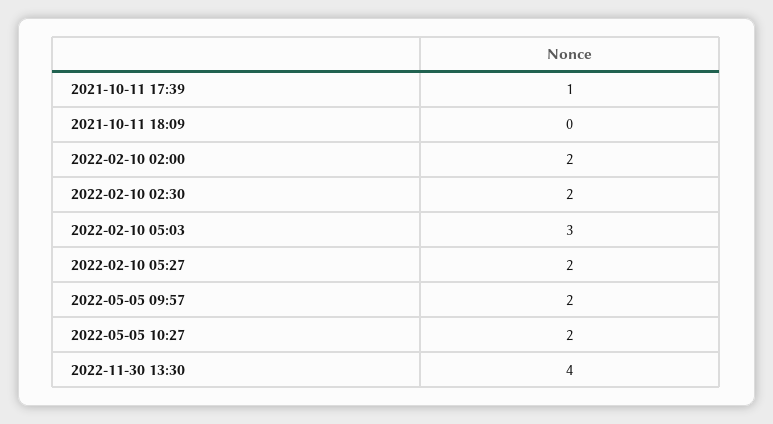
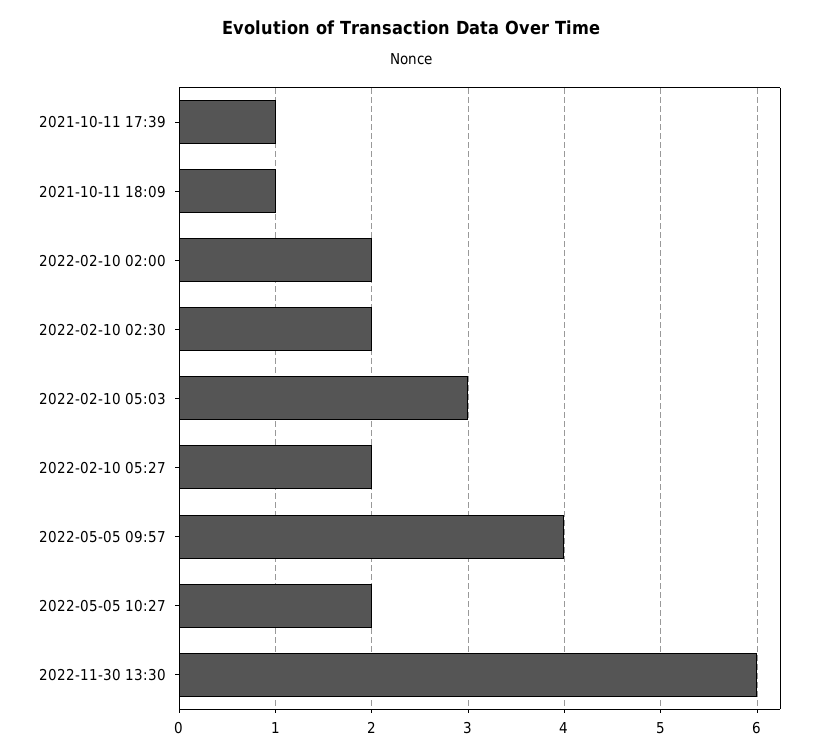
  {
    "2021-10-11 17:39": 1,
-   "2021-10-11 18:09": 0,
+   "2021-10-11 18:09": 1,
    "2022-02-10 02:00": 2,
    "2022-02-10 02:30": 2,
    "2022-02-10 05:03": 3,
    "2022-02-10 05:27": 2,
-   "2022-05-05 09:57": 2,
+   "2022-05-05 09:57": 4,
    "2022-05-05 10:27": 2,
-   "2022-11-30 13:30": 4
+   "2022-11-30 13:30": 6
  }

